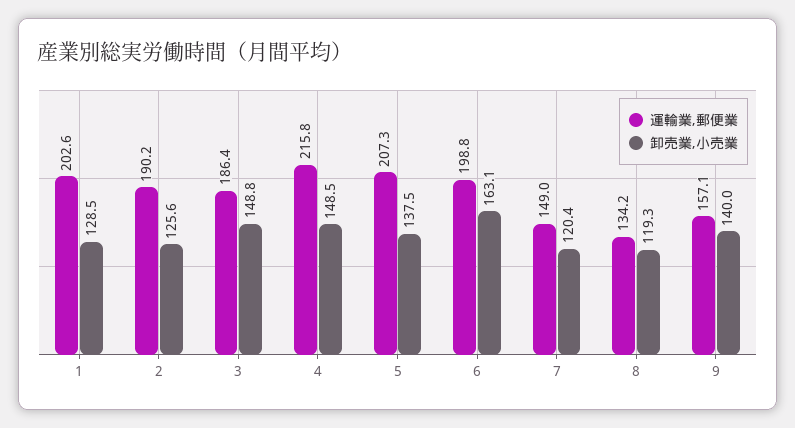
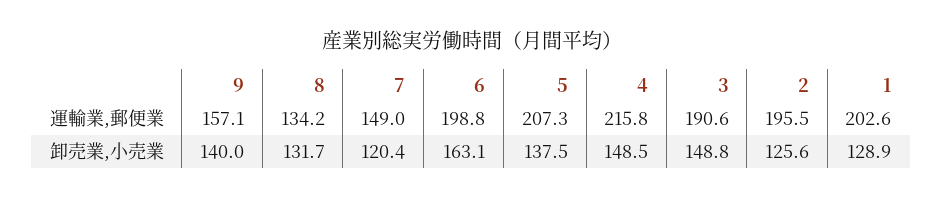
  {
    "運輸業,郵便業": {
      "1": 202.6,
-     "2": 190.2,
+     "2": 195.5,
-     "3": 186.4,
+     "3": 190.6,
      "4": 215.8,
      "5": 207.3,
      "6": 198.8,
      "7": 149,
      "8": 134.2,
      "9": 157.1
    },
    "卸売業,小売業": {
-     "1": 128.5,
+     "1": 128.9,
      "2": 125.6,
      "3": 148.8,
      "4": 148.5,
      "5": 137.5,
      "6": 163.1,
      "7": 120.4,
-     "8": 119.3,
+     "8": 131.7,
      "9": 140
    }
  }

